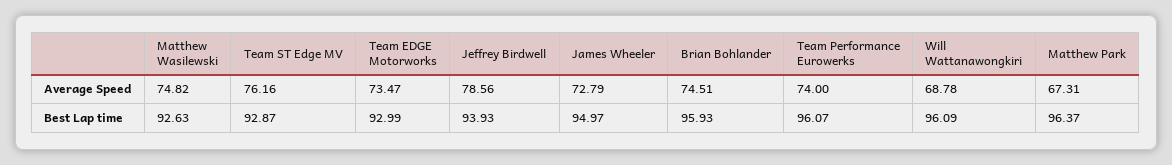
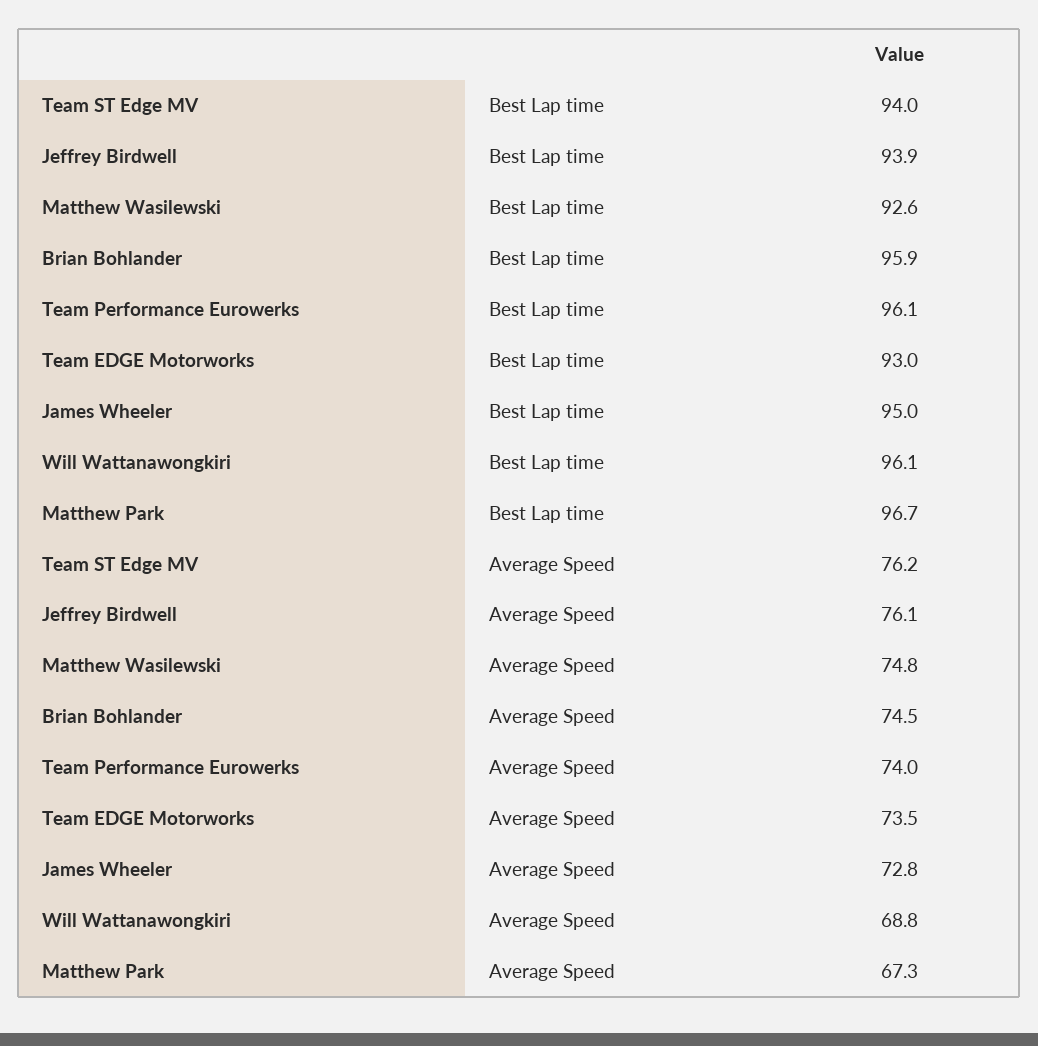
  {
    "Matthew Wasilewski": {
      "Average Speed": 74.82,
      "Best Lap time": 92.63
    },
    "Team ST Edge MV": {
      "Average Speed": 76.16,
-     "Best Lap time": 92.87
+     "Best Lap time": 94
    },
    "Team EDGE Motorworks": {
      "Average Speed": 73.47,
      "Best Lap time": 92.99
    },
    "Jeffrey Birdwell": {
-     "Average Speed": 78.56,
+     "Average Speed": 76.1,
      "Best Lap time": 93.93
    },
    "James Wheeler": {
      "Average Speed": 72.79,
      "Best Lap time": 94.97
    },
    "Brian Bohlander": {
      "Average Speed": 74.51,
      "Best Lap time": 95.93
    },
    "Team Performance Eurowerks": {
      "Average Speed": 74,
      "Best Lap time": 96.07
    },
    "Will Wattanawongkiri": {
      "Average Speed": 68.78,
      "Best Lap time": 96.09
    },
    "Matthew Park": {
      "Average Speed": 67.31,
-     "Best Lap time": 96.37
+     "Best Lap time": 96.7
    }
  }

